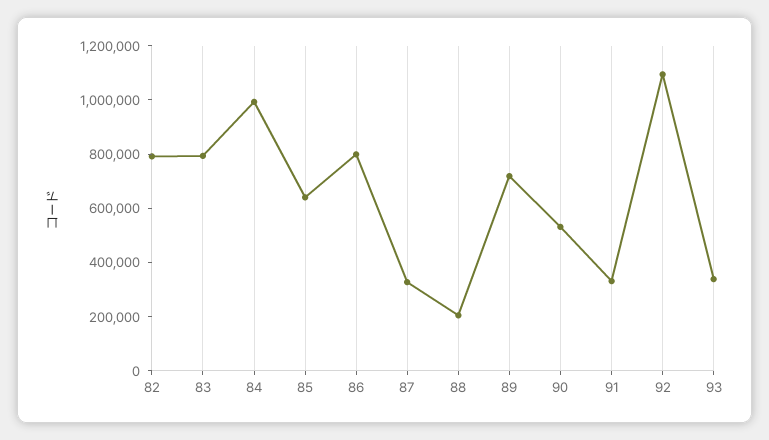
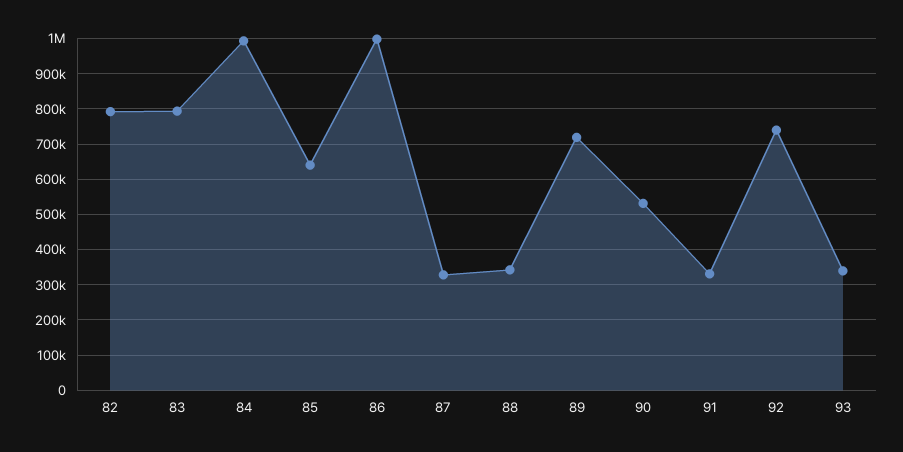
  {
    "82": 800000,
    "83": 800000,
    "84": 1000000,
    "85": 640000,
-   "86": 800000,
+   "86": 1000000,
    "87": 320000,
-   "88": 200000,
+   "88": 340000,
    "89": 720000,
    "90": 540000,
    "91": 340000,
-   "92": 1100000,
+   "92": 740000,
    "93": 340000
  }

